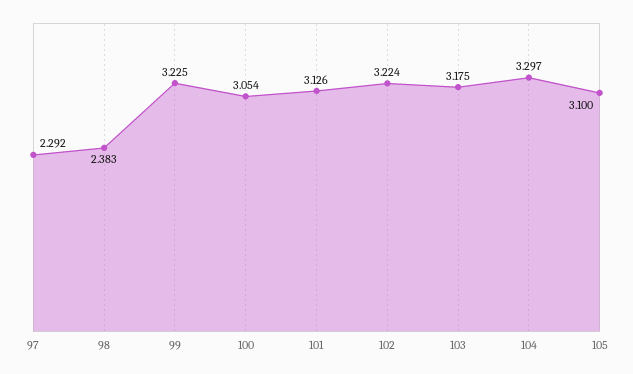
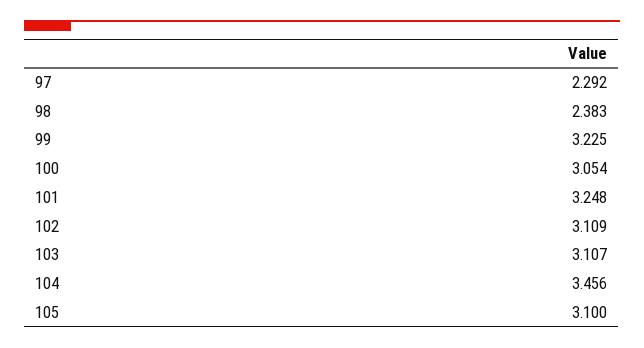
  {
    "97": 2.292,
    "98": 2.383,
    "99": 3.225,
    "100": 3.054,
-   "101": 3.126,
+   "101": 3.248,
-   "102": 3.224,
+   "102": 3.109,
-   "103": 3.175,
+   "103": 3.107,
-   "104": 3.297,
+   "104": 3.456,
    "105": 3.1
  }

